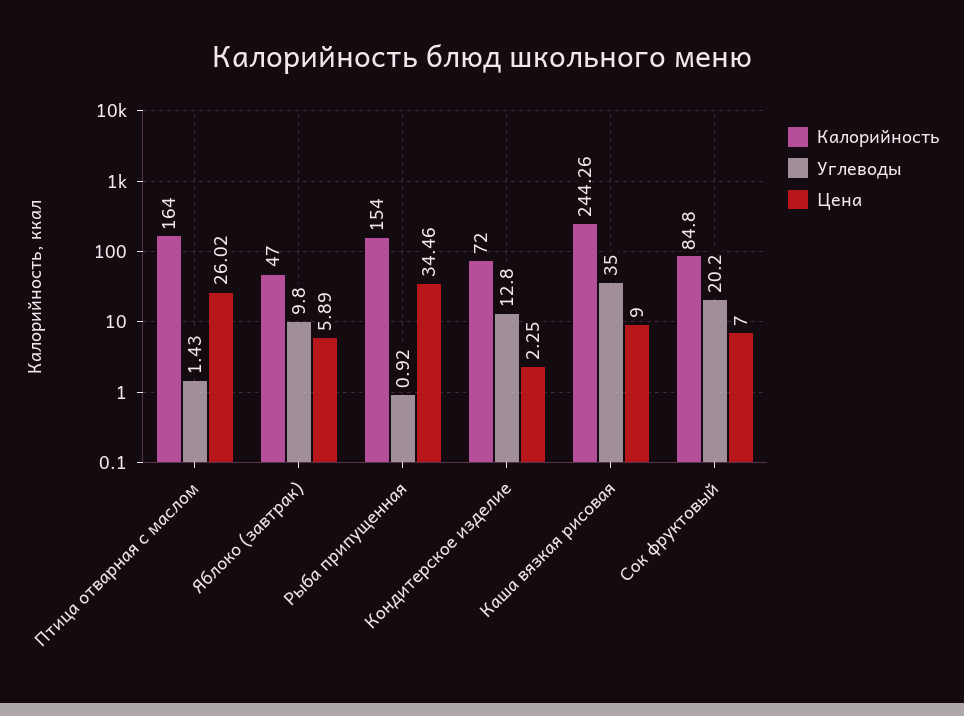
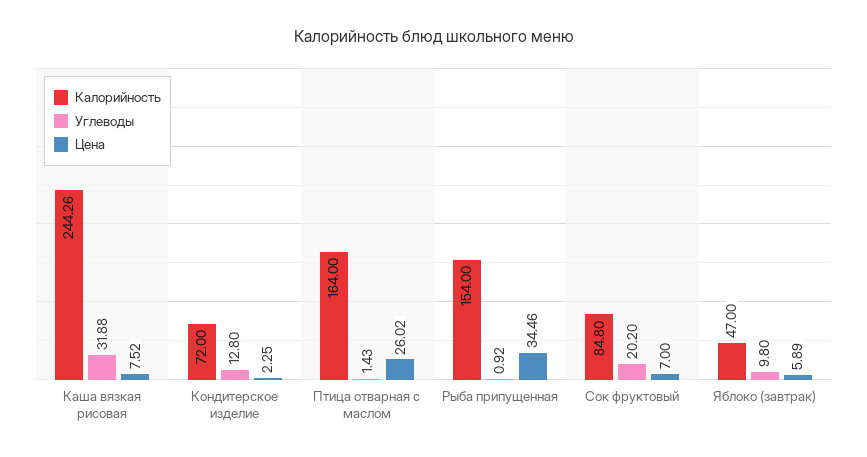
  {
    "Калорийность": {
      "Птица отварная с маслом": 164,
      "Яблоко (завтрак)": 47,
      "Рыба припущенная": 154,
      "Кондитерское изделие": 72,
      "Каша вязкая рисовая": 244.26,
      "Сок фруктовый": 84.8
    },
    "Углеводы": {
      "Птица отварная с маслом": 1.43,
      "Яблоко (завтрак)": 9.8,
      "Рыба припущенная": 0.92,
      "Кондитерское изделие": 12.8,
-     "Каша вязкая рисовая": 35,
+     "Каша вязкая рисовая": 31.88,
      "Сок фруктовый": 20.2
    },
    "Цена": {
      "Птица отварная с маслом": 26.02,
      "Яблоко (завтрак)": 5.89,
      "Рыба припущенная": 34.46,
      "Кондитерское изделие": 2.25,
-     "Каша вязкая рисовая": 9,
+     "Каша вязкая рисовая": 7.52,
      "Сок фруктовый": 7
    }
  }

